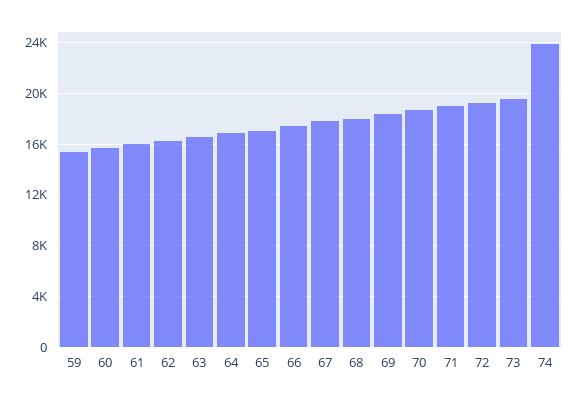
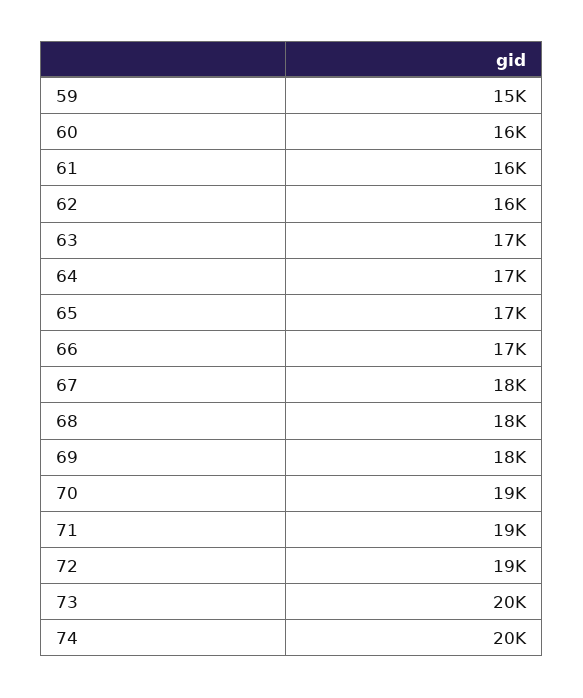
  {
    "59": 15000,
    "60": 16000,
    "61": 16000,
    "62": 16000,
    "63": 17000,
    "64": 17000,
    "65": 17000,
    "66": 17000,
    "67": 18000,
    "68": 18000,
    "69": 18000,
    "70": 19000,
    "71": 19000,
    "72": 19000,
    "73": 20000,
-   "74": 24000
+   "74": 20000
  }

